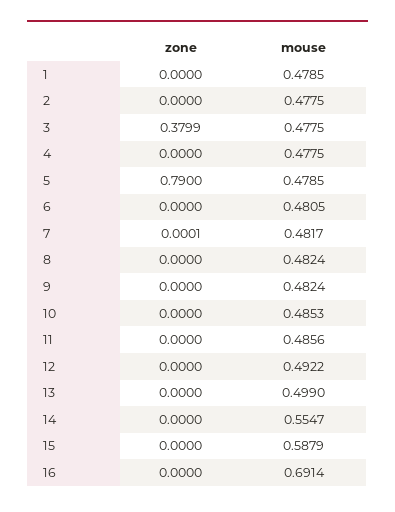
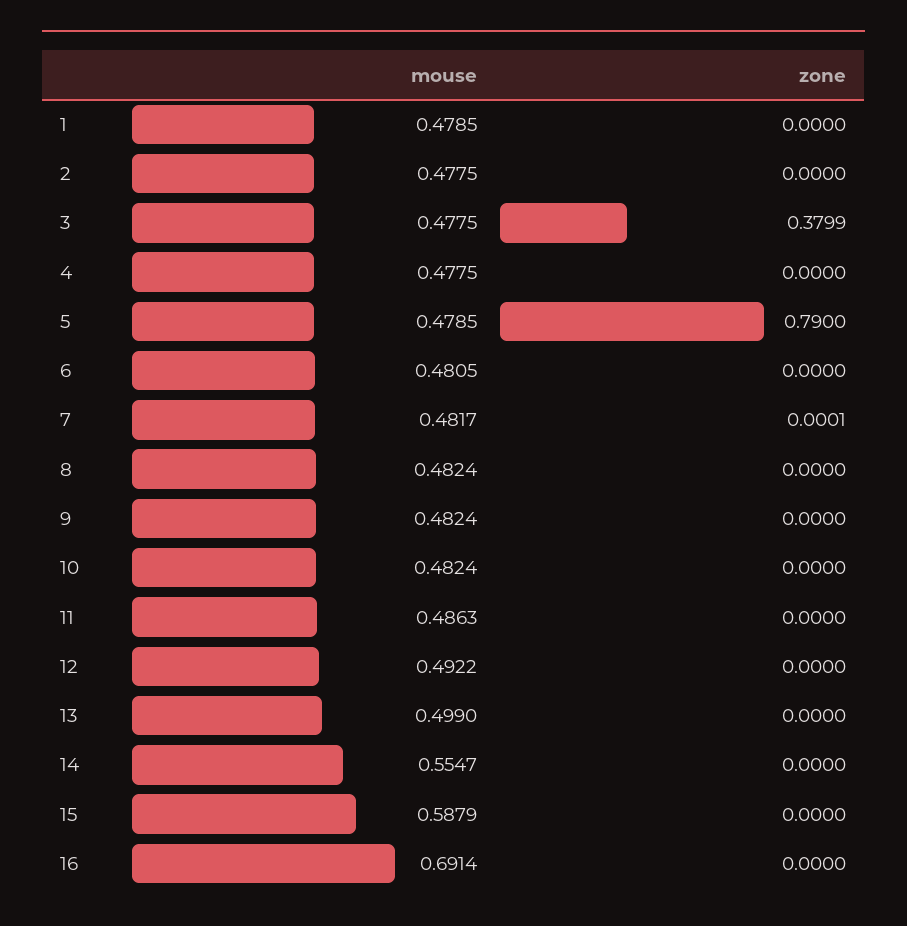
  {
    "zone": {
      "1": 0,
      "2": 0,
      "3": 0.3799,
      "4": 0,
      "5": 0.79,
      "6": 0,
      "7": 0.0001,
      "8": 0,
      "9": 0,
      "10": 0,
      "11": 0,
      "12": 0,
      "13": 0,
      "14": 0,
      "15": 0,
      "16": 0
    },
    "mouse": {
      "1": 0.4785,
      "2": 0.4775,
      "3": 0.4775,
      "4": 0.4775,
      "5": 0.4785,
      "6": 0.4805,
      "7": 0.4817,
      "8": 0.4824,
      "9": 0.4824,
-     "10": 0.4853,
+     "10": 0.4824,
-     "11": 0.4856,
+     "11": 0.4863,
      "12": 0.4922,
      "13": 0.499,
      "14": 0.5547,
      "15": 0.5879,
      "16": 0.6914
    }
  }

